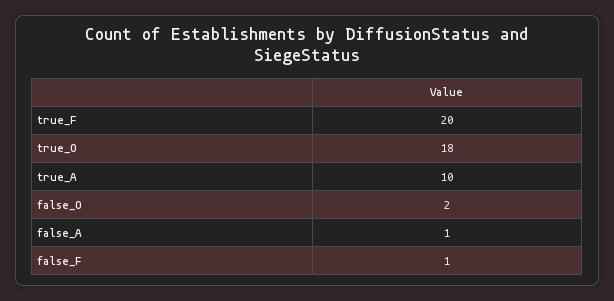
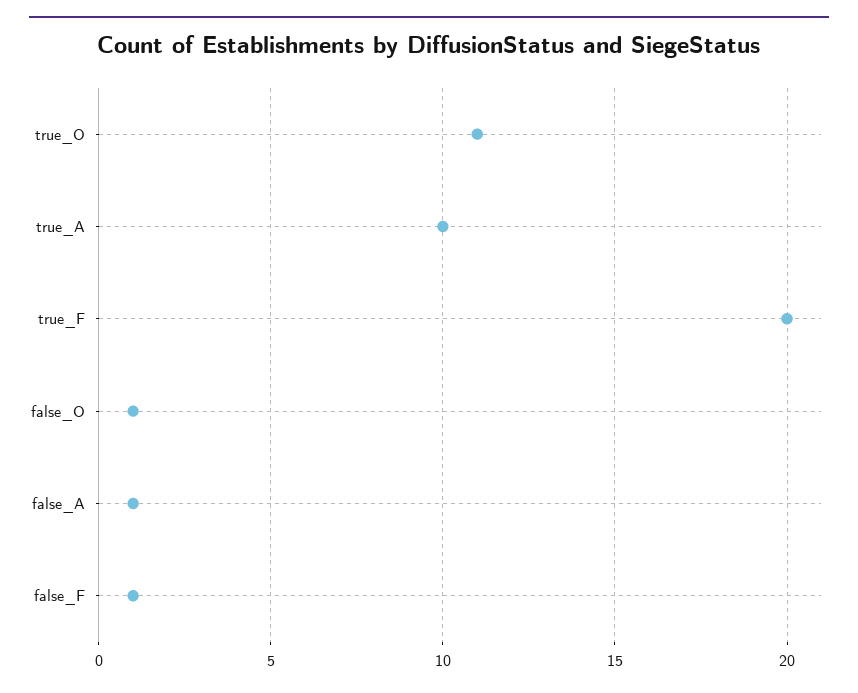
  {
    "true_F": 20,
-   "true_O": 18,
+   "true_O": 11,
    "true_A": 10,
-   "false_O": 2,
+   "false_O": 1,
    "false_A": 1,
    "false_F": 1
  }

